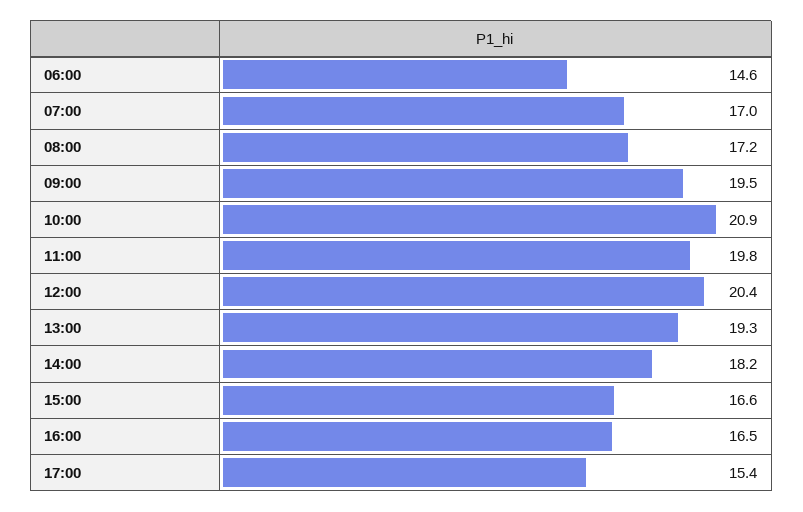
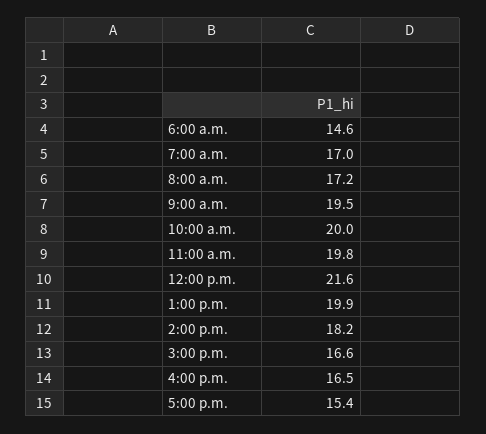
  {
    "06:00": 14.6,
    "07:00": 17,
    "08:00": 17.2,
    "09:00": 19.5,
-   "10:00": 20.9,
+   "10:00": 20,
    "11:00": 19.8,
-   "12:00": 20.4,
+   "12:00": 21.6,
-   "13:00": 19.3,
+   "13:00": 19.9,
    "14:00": 18.2,
    "15:00": 16.6,
    "16:00": 16.5,
    "17:00": 15.4
  }

